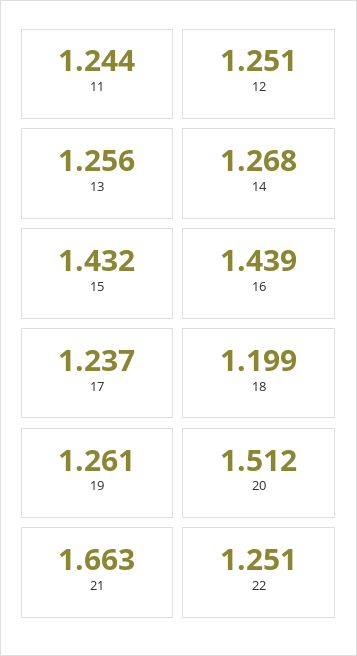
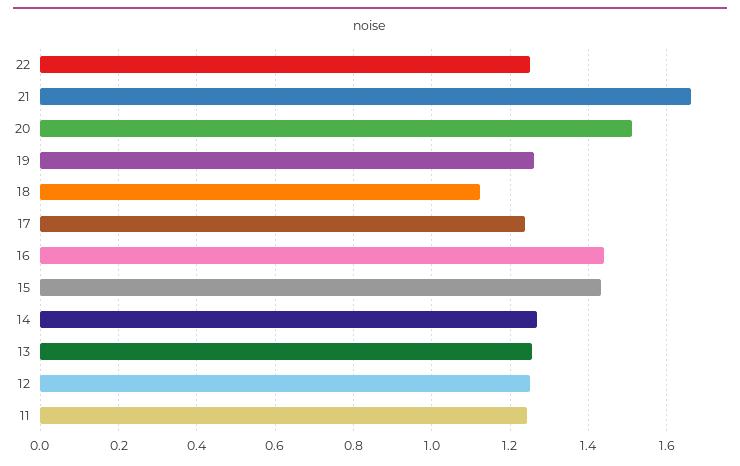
  {
    "11": 1.244,
    "12": 1.251,
    "13": 1.256,
    "14": 1.268,
    "15": 1.432,
    "16": 1.439,
    "17": 1.237,
-   "18": 1.199,
+   "18": 1.12,
    "19": 1.261,
    "20": 1.512,
    "21": 1.663,
    "22": 1.251
  }

